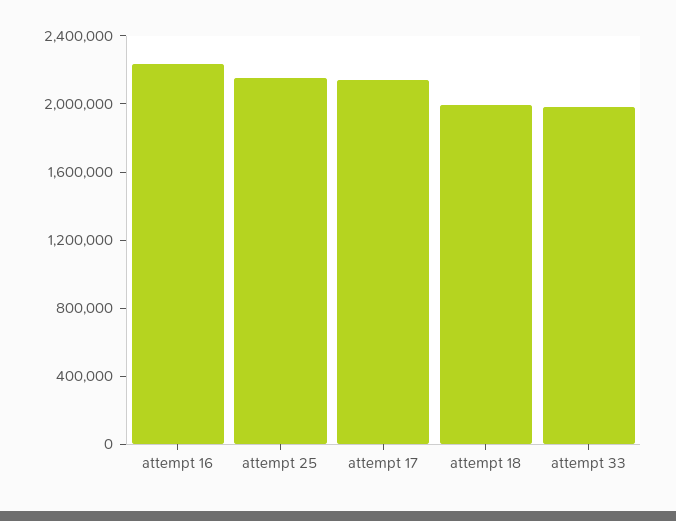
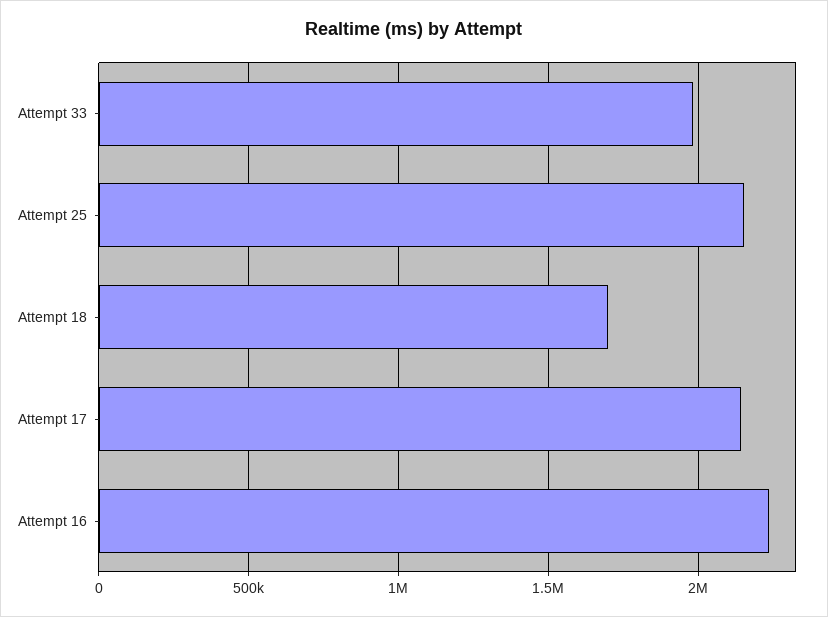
  {
    "attempt 16": 2250000,
    "attempt 25": 2150000,
    "attempt 17": 2150000,
-   "attempt 18": 2000000,
+   "attempt 18": 1700000,
    "attempt 33": 2000000
  }

